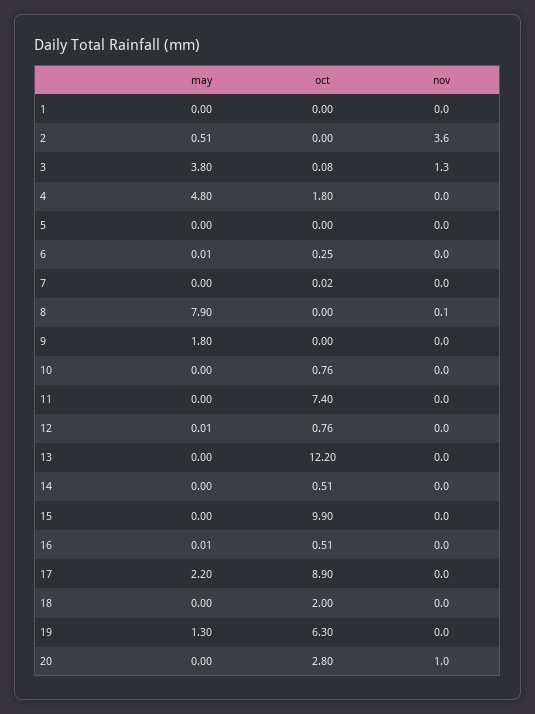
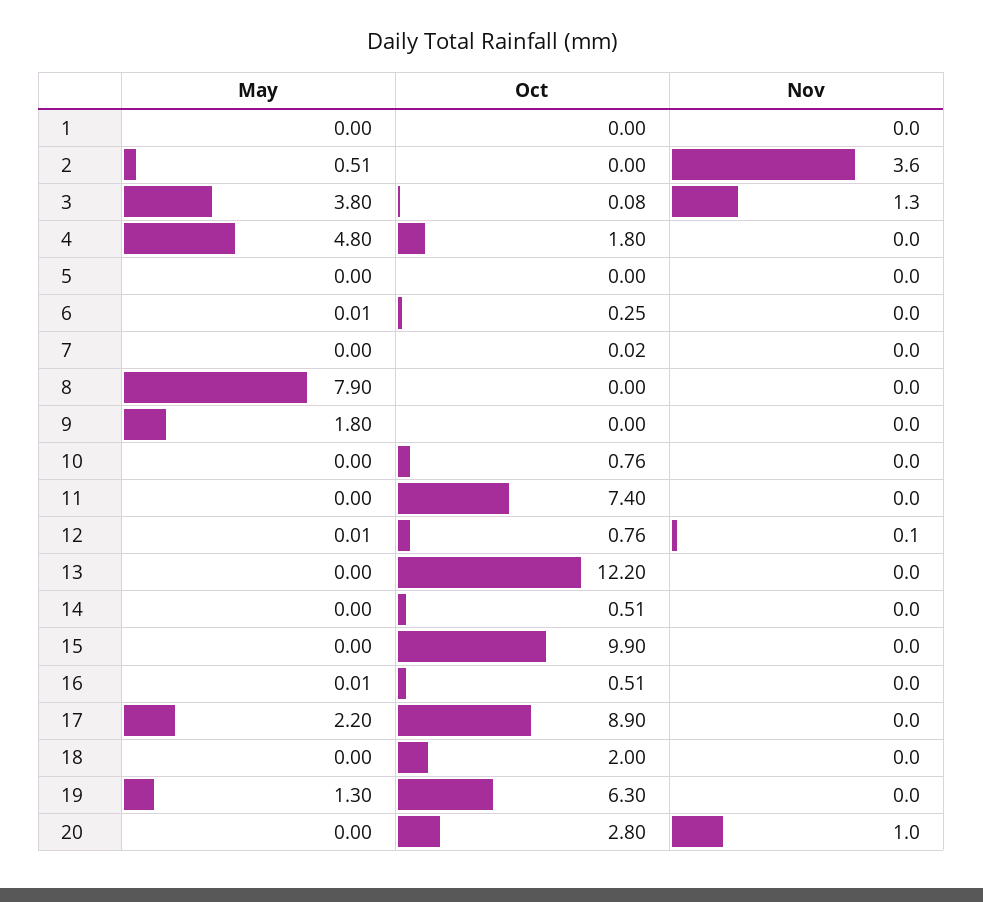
  {
    "may": {
      "1": 0,
      "2": 0.51,
      "3": 3.8,
      "4": 4.8,
      "5": 0,
      "6": 0.01,
      "7": 0,
      "8": 7.9,
      "9": 1.8,
      "10": 0,
      "11": 0,
      "12": 0.01,
      "13": 0,
      "14": 0,
      "15": 0,
      "16": 0.01,
      "17": 2.2,
      "18": 0,
      "19": 1.3,
      "20": 0
    },
    "oct": {
      "1": 0,
      "2": 0,
      "3": 0.08,
      "4": 1.8,
      "5": 0,
      "6": 0.25,
      "7": 0.02,
      "8": 0,
      "9": 0,
      "10": 0.76,
      "11": 7.4,
      "12": 0.76,
      "13": 12.2,
      "14": 0.51,
      "15": 9.9,
      "16": 0.51,
      "17": 8.9,
      "18": 2,
      "19": 6.3,
      "20": 2.8
    },
    "nov": {
      "1": 0,
      "2": 3.6,
      "3": 1.3,
      "4": 0,
      "5": 0,
      "6": 0,
      "7": 0,
-     "8": 0.1,
+     "8": 0,
      "9": 0,
      "10": 0,
      "11": 0,
-     "12": 0,
+     "12": 0.1,
      "13": 0,
      "14": 0,
      "15": 0,
      "16": 0,
      "17": 0,
      "18": 0,
      "19": 0,
      "20": 1
    }
  }

